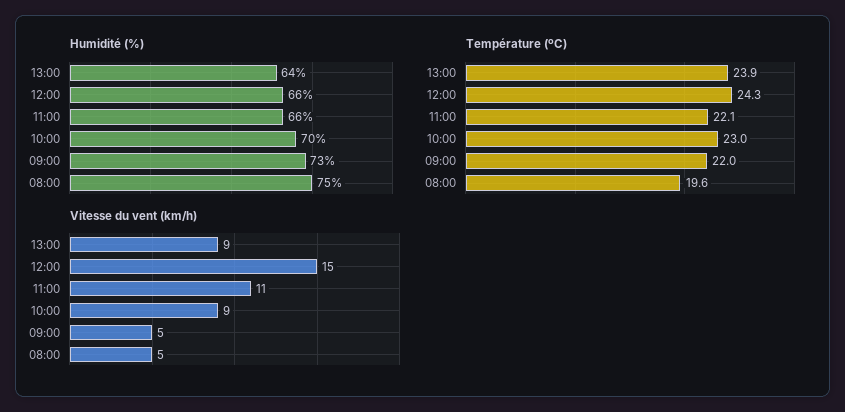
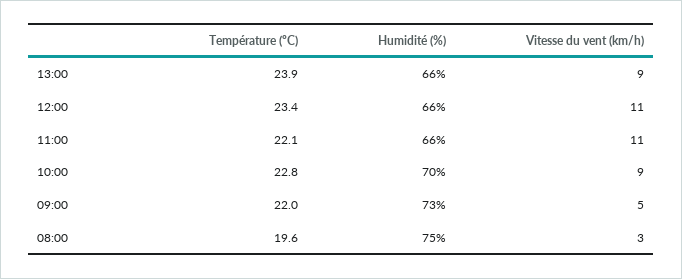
  {
    "Humidité (%)": {
-     "13:00": 64,
+     "13:00": 66,
      "12:00": 66,
      "11:00": 66,
      "10:00": 70,
      "09:00": 73,
      "08:00": 75
    },
    "Température (ºC)": {
      "13:00": 23.9,
-     "12:00": 24.3,
+     "12:00": 23.4,
      "11:00": 22.1,
-     "10:00": 23,
+     "10:00": 22.8,
      "09:00": 22,
      "08:00": 19.6
    },
    "Vitesse du vent (km/h)": {
      "13:00": 9,
-     "12:00": 15,
+     "12:00": 11,
      "11:00": 11,
      "10:00": 9,
      "09:00": 5,
-     "08:00": 5
+     "08:00": 3
    }
  }

